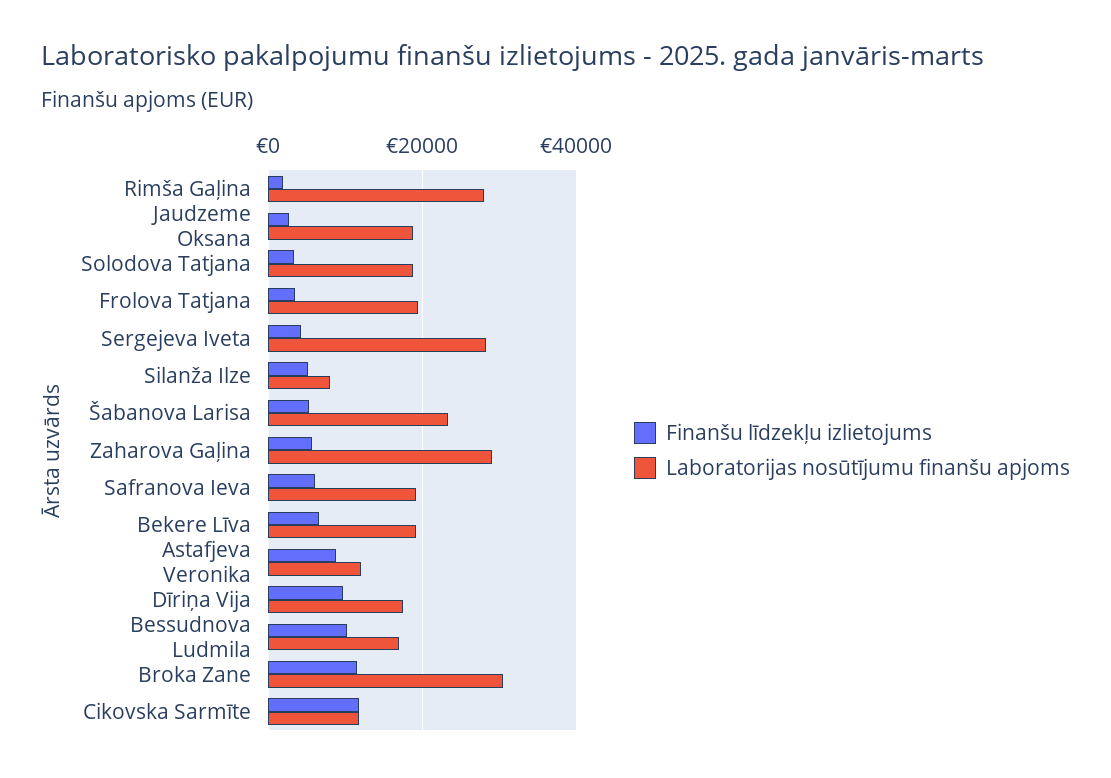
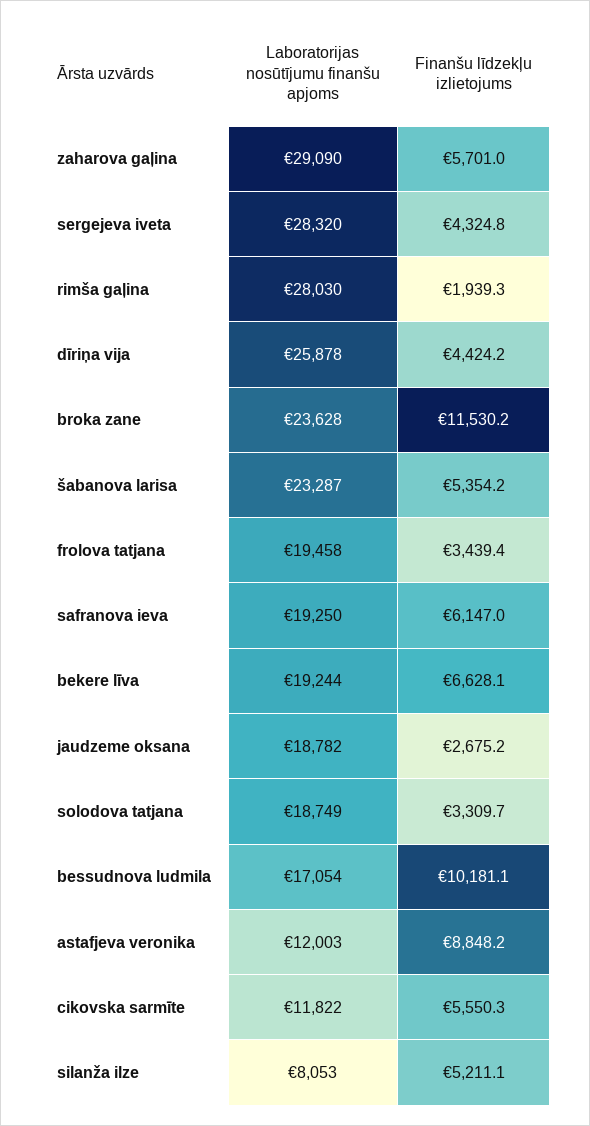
  {
    "Finanšu līdzekļu izlietojums": {
      "Rimša Gaļina": 1939.3,
      "Jaudzeme Oksana": 2675.2,
      "Solodova Tatjana": 3309.7,
      "Frolova Tatjana": 3439.4,
      "Sergejeva Iveta": 4324.8,
      "Silanža Ilze": 5211.1,
      "Šabanova Larisa": 5354.2,
      "Zaharova Gaļina": 5701,
      "Safranova Ieva": 6147,
      "Bekere Līva": 6628.1,
      "Astafjeva Veronika": 8848.2,
-     "Dīriņa Vija": 10000,
+     "Dīriņa Vija": 4424.2,
      "Bessudnova Ludmila": 10181.1,
      "Broka Zane": 11530.2,
-     "Cikovska Sarmīte": 12000
+     "Cikovska Sarmīte": 5550.3
    },
    "Laboratorijas nosūtījumu finanšu apjoms": {
      "Rimša Gaļina": 28030,
      "Jaudzeme Oksana": 18782,
      "Solodova Tatjana": 18749,
      "Frolova Tatjana": 19458,
      "Sergejeva Iveta": 28320,
      "Silanža Ilze": 8053,
      "Šabanova Larisa": 23287,
      "Zaharova Gaļina": 29090,
      "Safranova Ieva": 19250,
      "Bekere Līva": 19244,
      "Astafjeva Veronika": 12003,
-     "Dīriņa Vija": 18000,
+     "Dīriņa Vija": 25878,
      "Bessudnova Ludmila": 17054,
-     "Broka Zane": 30000,
+     "Broka Zane": 23628,
      "Cikovska Sarmīte": 11822
    }
  }

